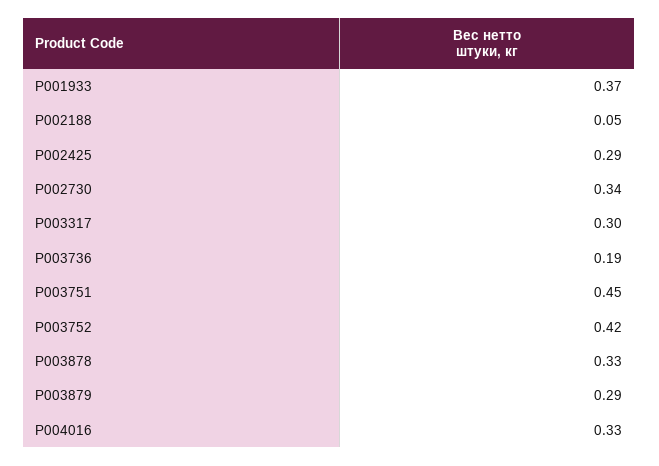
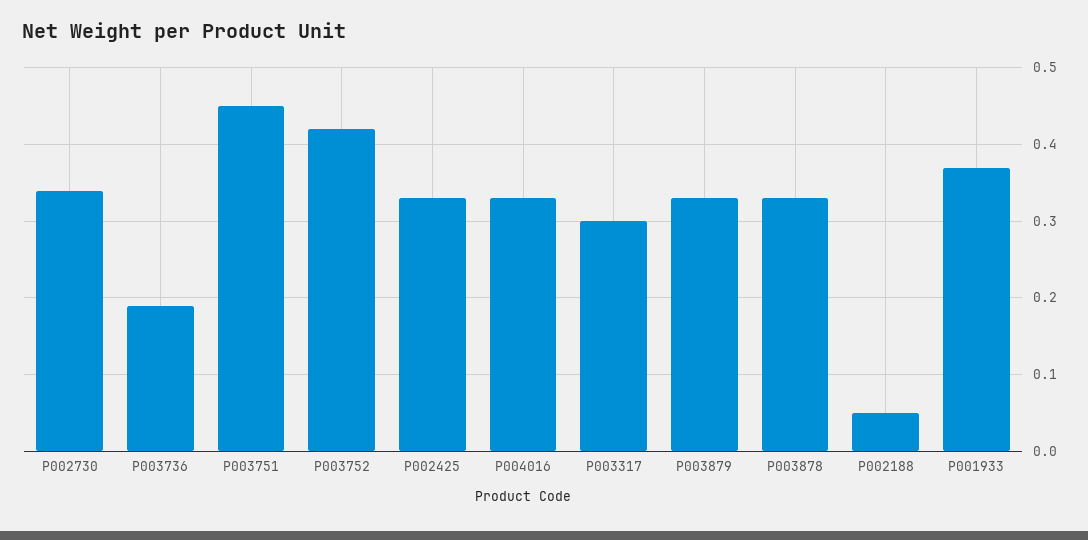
  {
    "P001933": 0.37,
    "P002188": 0.05,
-   "P002425": 0.29,
+   "P002425": 0.33,
    "P002730": 0.34,
    "P003317": 0.3,
    "P003736": 0.19,
    "P003751": 0.45,
    "P003752": 0.42,
    "P003878": 0.33,
-   "P003879": 0.29,
+   "P003879": 0.33,
    "P004016": 0.33
  }

